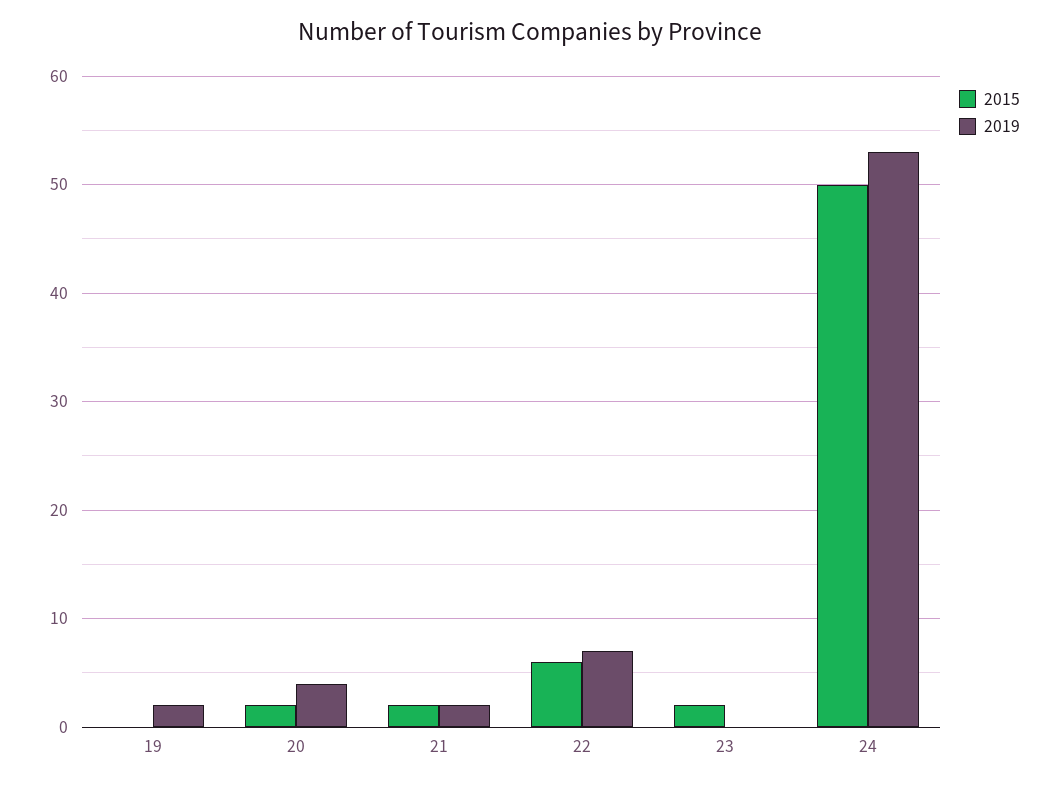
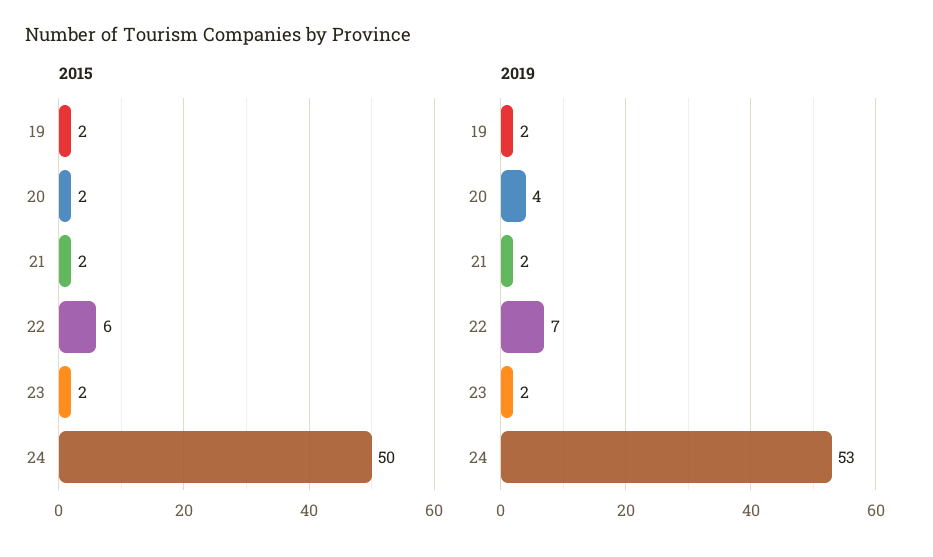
  {
    "2015": {
-     "19": 0,
+     "19": 2,
      "20": 2,
      "21": 2,
      "22": 6,
      "23": 2,
      "24": 50
    },
    "2019": {
      "19": 2,
      "20": 4,
      "21": 2,
      "22": 7,
-     "23": 0,
+     "23": 2,
      "24": 53
    }
  }

